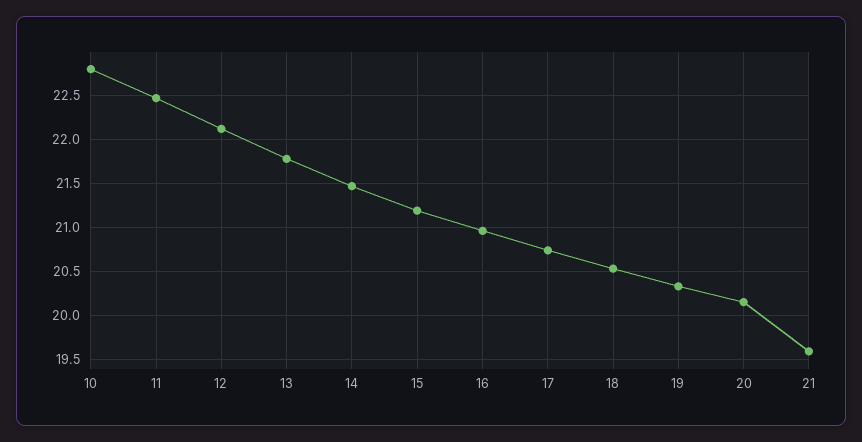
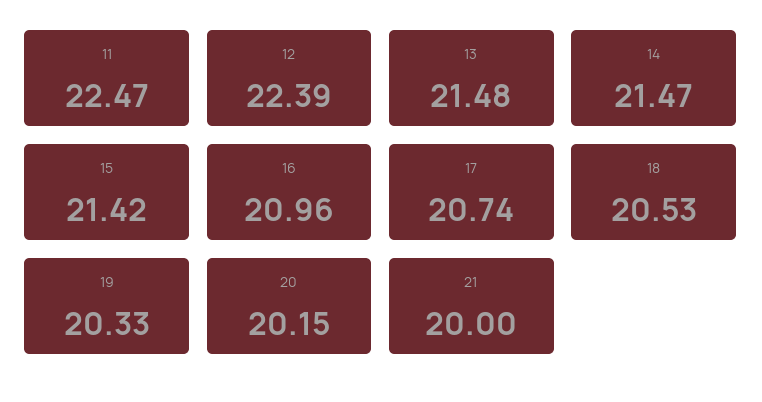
  {
-   "10": 22.8,
    "11": 22.47,
-   "12": 22.1,
+   "12": 22.39,
-   "13": 21.8,
+   "13": 21.48,
    "14": 21.47,
-   "15": 21.2,
+   "15": 21.42,
    "16": 20.96,
    "17": 20.74,
    "18": 20.53,
    "19": 20.33,
    "20": 20.15,
-   "21": 19.6
+   "21": 20
  }

